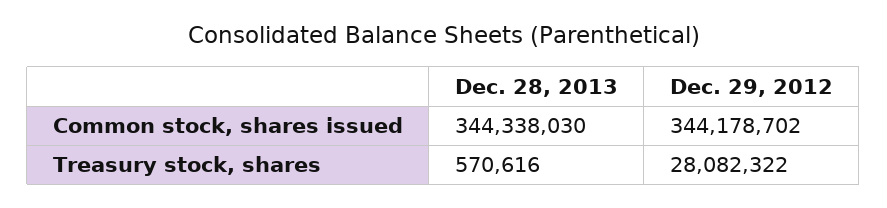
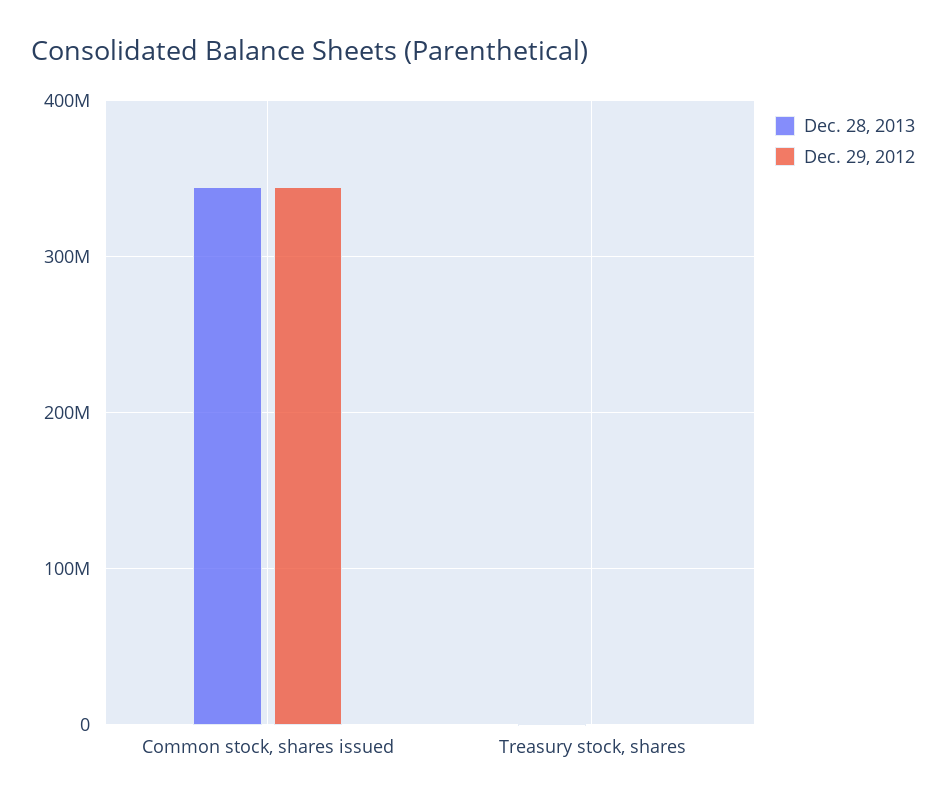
  {
    "Dec. 28, 2013": {
      "Common stock, shares issued": 344338030,
      "Treasury stock, shares": 570616
    },
    "Dec. 29, 2012": {
      "Common stock, shares issued": 344178702,
-     "Treasury stock, shares": 28082322
+     "Treasury stock, shares": 0
    }
  }

